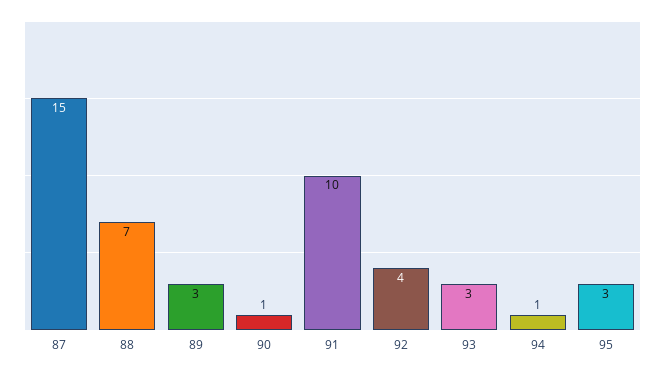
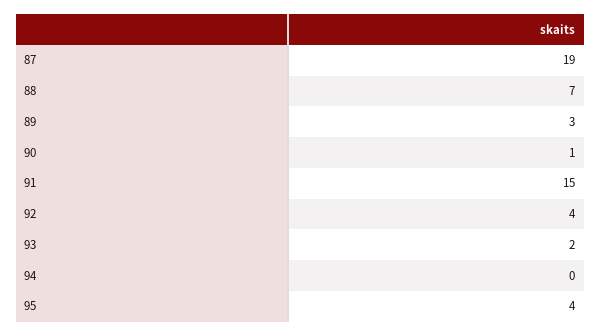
  {
-   "87": 15,
+   "87": 19,
    "88": 7,
    "89": 3,
    "90": 1,
-   "91": 10,
+   "91": 15,
    "92": 4,
-   "93": 3,
+   "93": 2,
-   "94": 1,
+   "94": 0,
-   "95": 3
+   "95": 4
  }

